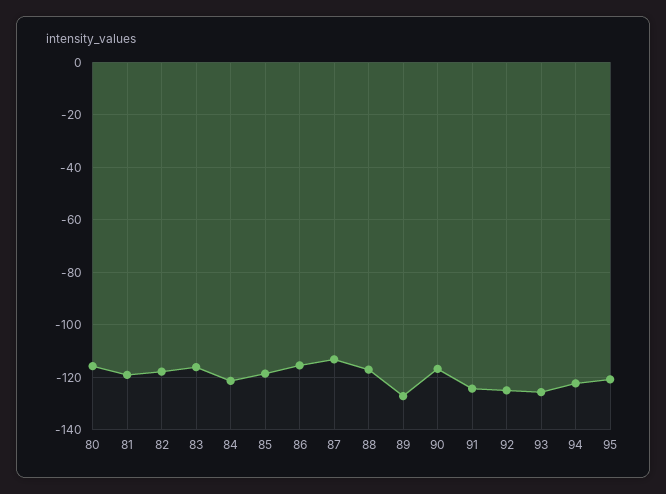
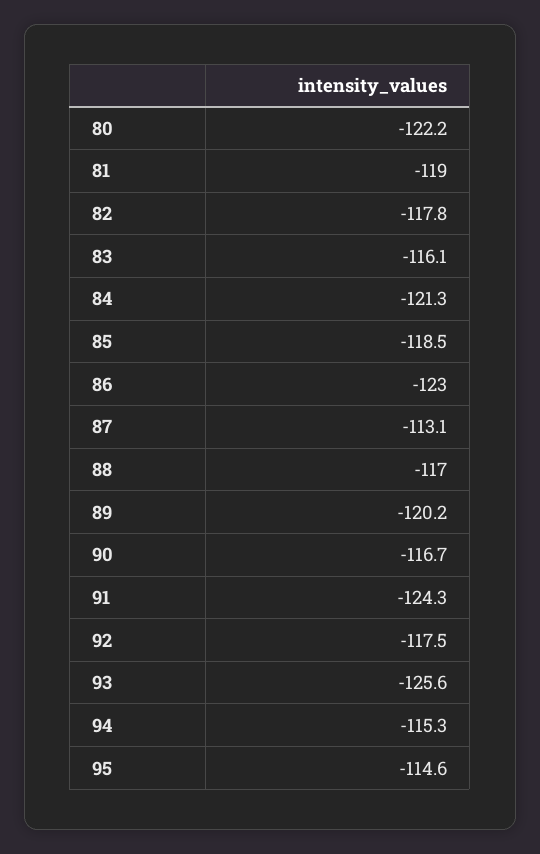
  {
-   "80": -115,
+   "80": -122.2,
    "81": -119,
    "82": -117.8,
    "83": -116.1,
    "84": -121.3,
    "85": -118.5,
-   "86": -115,
+   "86": -123,
    "87": -113.1,
    "88": -117,
-   "89": -127.5,
+   "89": -120.2,
    "90": -116.7,
    "91": -124.3,
-   "92": -125,
+   "92": -117.5,
    "93": -125.6,
-   "94": -122.5,
+   "94": -115.3,
-   "95": -120
+   "95": -114.6
  }

